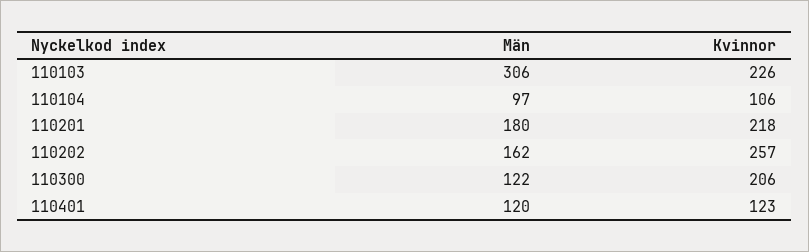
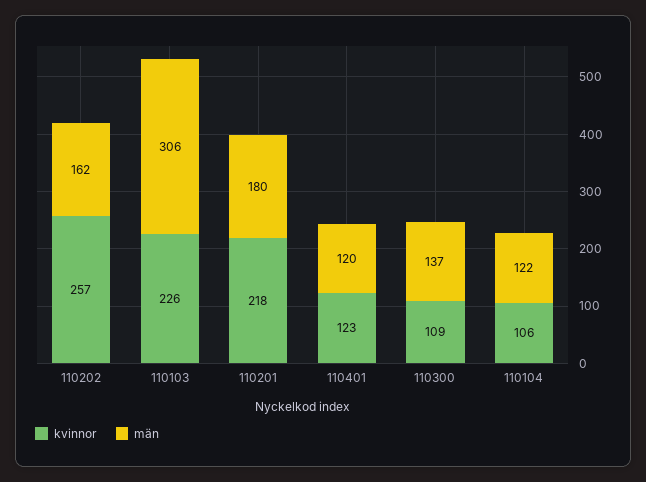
  {
    "Män": {
      "110103": 306,
-     "110104": 97,
+     "110104": 122,
      "110201": 180,
      "110202": 162,
-     "110300": 122,
+     "110300": 137,
      "110401": 120
    },
    "Kvinnor": {
      "110103": 226,
      "110104": 106,
      "110201": 218,
      "110202": 257,
-     "110300": 206,
+     "110300": 109,
      "110401": 123
    }
  }

